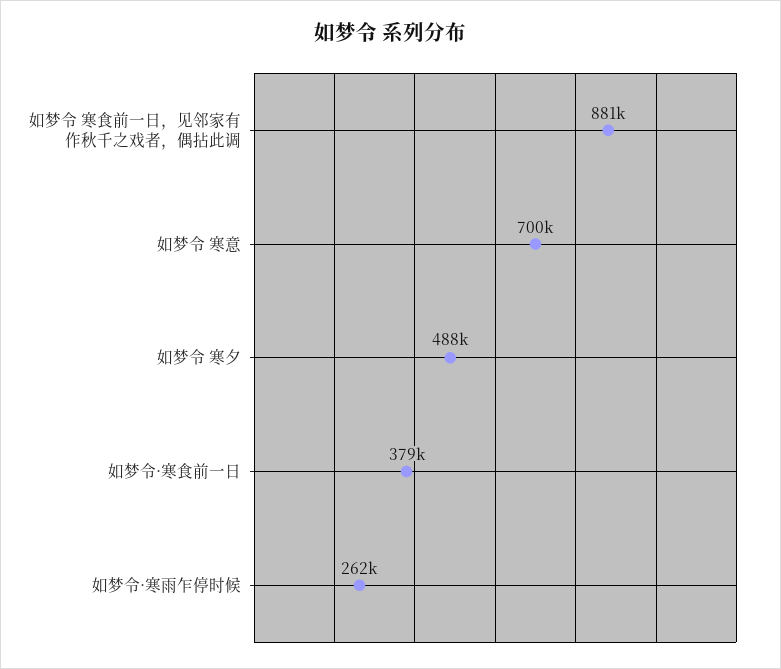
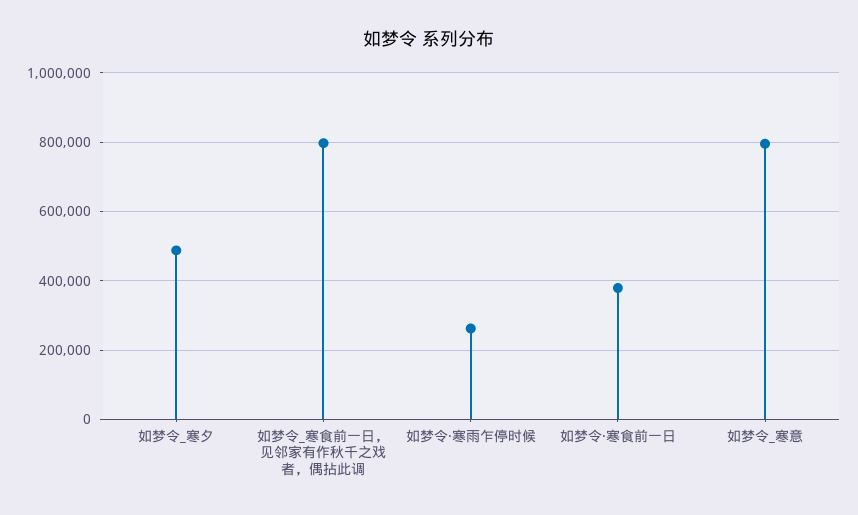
  {
-   "如梦令 寒食前一日，见邻家有作秋千之戏者，偶拈此调": 881000,
+   "如梦令 寒食前一日，见邻家有作秋千之戏者，偶拈此调": 800000,
-   "如梦令 寒意": 700000,
+   "如梦令 寒意": 800000,
    "如梦令 寒夕": 488000,
    "如梦令·寒食前一日": 379000,
    "如梦令·寒雨乍停时候": 262000
  }

